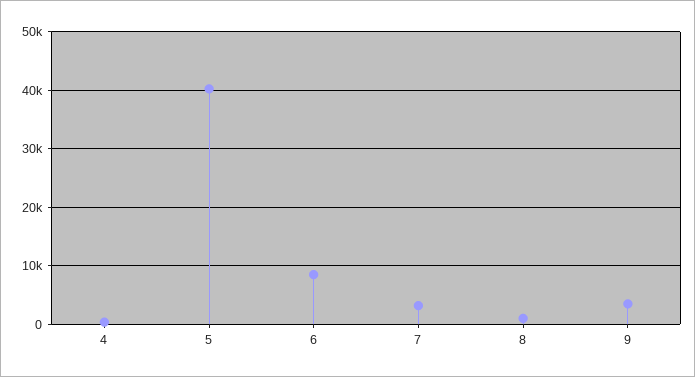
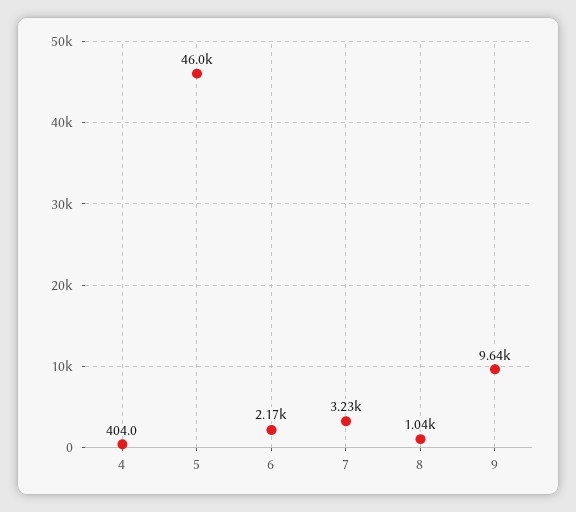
  {
    "4": 404,
-   "5": 40000,
+   "5": 46000,
-   "6": 8000,
+   "6": 2170,
    "7": 3230,
    "8": 1040,
-   "9": 4000
+   "9": 9640
  }

